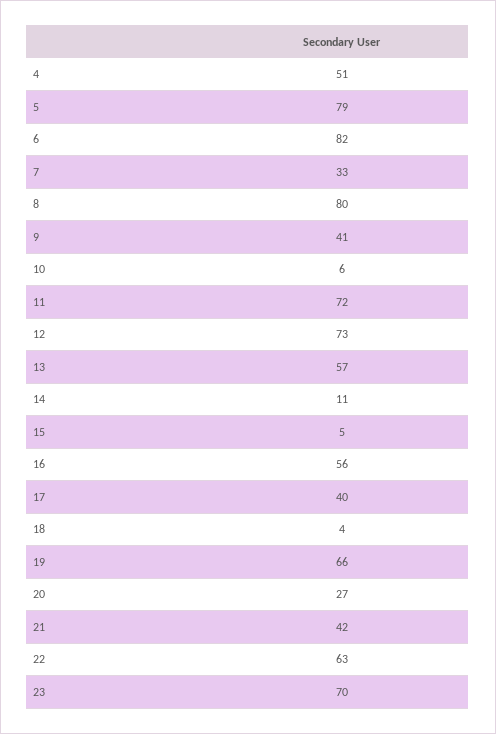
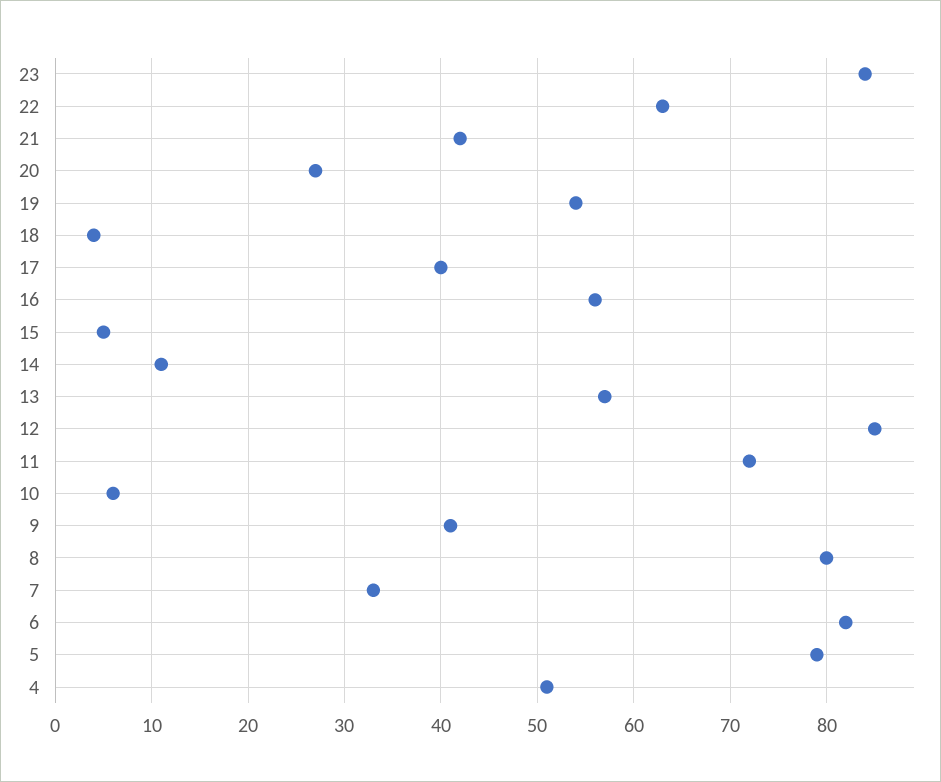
  {
    "4": 51,
    "5": 79,
    "6": 82,
    "7": 33,
    "8": 80,
    "9": 41,
    "10": 6,
    "11": 72,
-   "12": 73,
+   "12": 85,
    "13": 57,
    "14": 11,
    "15": 5,
    "16": 56,
    "17": 40,
    "18": 4,
-   "19": 66,
+   "19": 54,
    "20": 27,
    "21": 42,
    "22": 63,
-   "23": 70
+   "23": 84
  }

